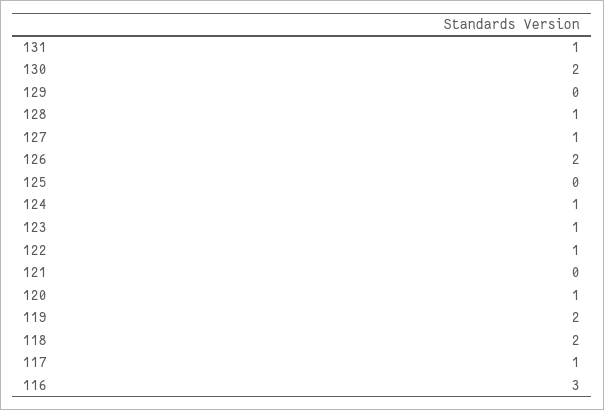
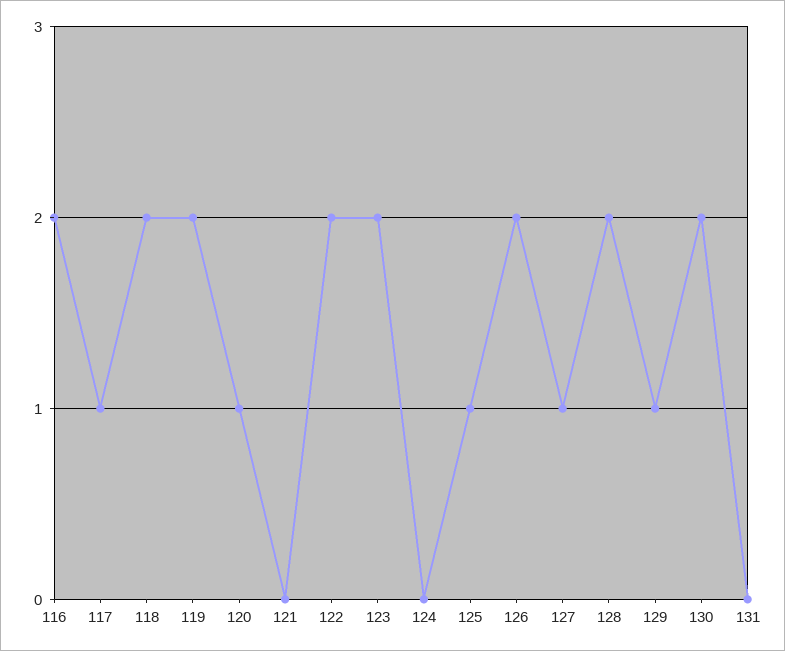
  {
-   "131": 1,
+   "131": 0,
    "130": 2,
-   "129": 0,
+   "129": 1,
-   "128": 1,
+   "128": 2,
    "127": 1,
    "126": 2,
-   "125": 0,
+   "125": 1,
-   "124": 1,
+   "124": 0,
-   "123": 1,
+   "123": 2,
-   "122": 1,
+   "122": 2,
    "121": 0,
    "120": 1,
    "119": 2,
    "118": 2,
    "117": 1,
-   "116": 3
+   "116": 2
  }

